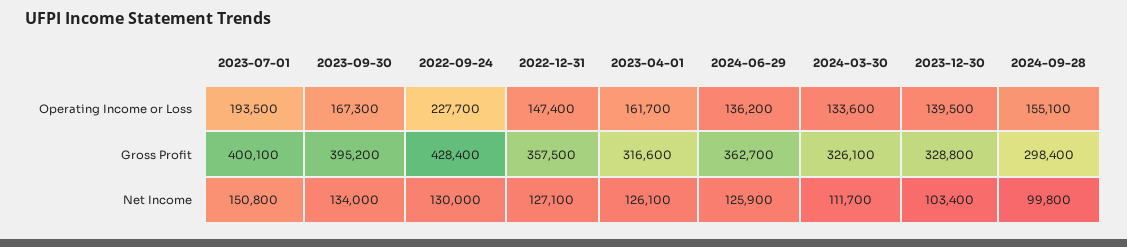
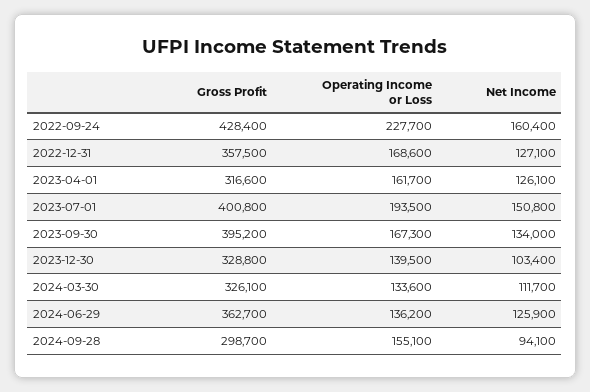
  {
    "2023-07-01": {
      "Operating Income or Loss": 193500,
-     "Gross Profit": 400100,
+     "Gross Profit": 400800,
      "Net Income": 150800
    },
    "2023-09-30": {
      "Operating Income or Loss": 167300,
      "Gross Profit": 395200,
      "Net Income": 134000
    },
    "2022-09-24": {
      "Operating Income or Loss": 227700,
      "Gross Profit": 428400,
-     "Net Income": 130000
+     "Net Income": 160400
    },
    "2022-12-31": {
-     "Operating Income or Loss": 147400,
+     "Operating Income or Loss": 168600,
      "Gross Profit": 357500,
      "Net Income": 127100
    },
    "2023-04-01": {
      "Operating Income or Loss": 161700,
      "Gross Profit": 316600,
      "Net Income": 126100
    },
    "2024-06-29": {
      "Operating Income or Loss": 136200,
      "Gross Profit": 362700,
      "Net Income": 125900
    },
    "2024-03-30": {
      "Operating Income or Loss": 133600,
      "Gross Profit": 326100,
      "Net Income": 111700
    },
    "2023-12-30": {
      "Operating Income or Loss": 139500,
      "Gross Profit": 328800,
      "Net Income": 103400
    },
    "2024-09-28": {
      "Operating Income or Loss": 155100,
-     "Gross Profit": 298400,
+     "Gross Profit": 298700,
-     "Net Income": 99800
+     "Net Income": 94100
    }
  }

